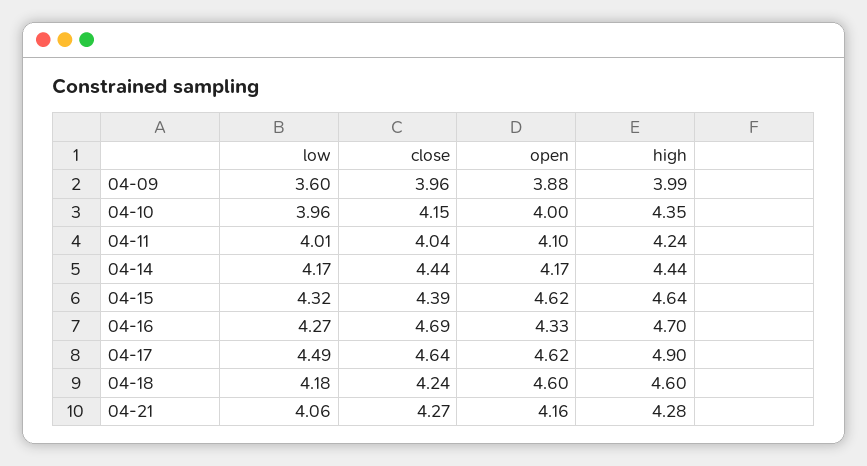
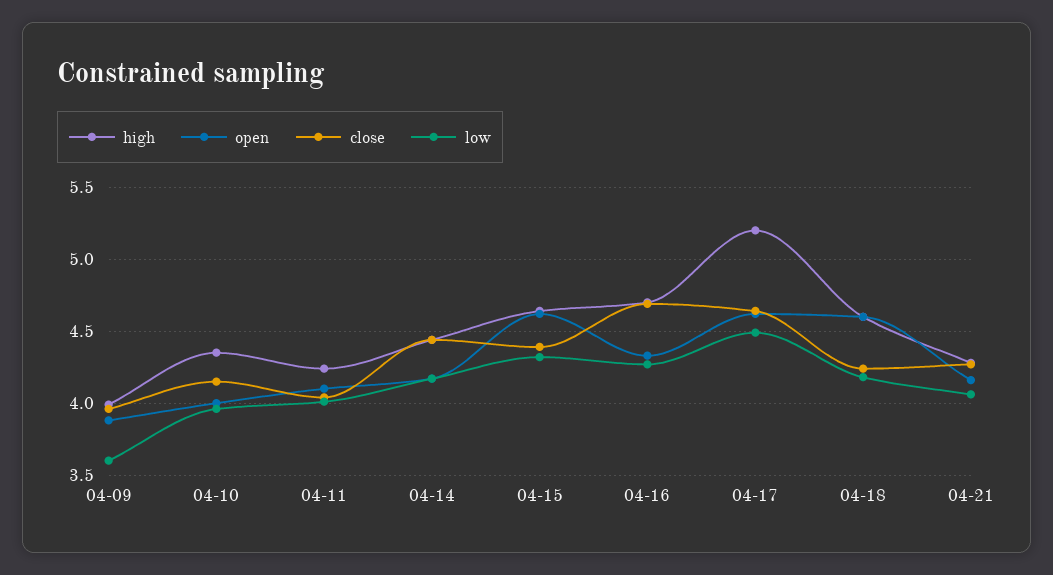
  {
    "low": {
      "04-09": 3.6,
      "04-10": 3.96,
      "04-11": 4.01,
      "04-14": 4.17,
      "04-15": 4.32,
      "04-16": 4.27,
      "04-17": 4.49,
      "04-18": 4.18,
      "04-21": 4.06
    },
    "close": {
      "04-09": 3.96,
      "04-10": 4.15,
      "04-11": 4.04,
      "04-14": 4.44,
      "04-15": 4.39,
      "04-16": 4.69,
      "04-17": 4.64,
      "04-18": 4.24,
      "04-21": 4.27
    },
    "open": {
      "04-09": 3.88,
      "04-10": 4,
      "04-11": 4.1,
      "04-14": 4.17,
      "04-15": 4.62,
      "04-16": 4.33,
      "04-17": 4.62,
      "04-18": 4.6,
      "04-21": 4.16
    },
    "high": {
      "04-09": 3.99,
      "04-10": 4.35,
      "04-11": 4.24,
      "04-14": 4.44,
      "04-15": 4.64,
      "04-16": 4.7,
-     "04-17": 4.9,
+     "04-17": 5.2,
      "04-18": 4.6,
      "04-21": 4.28
    }
  }

